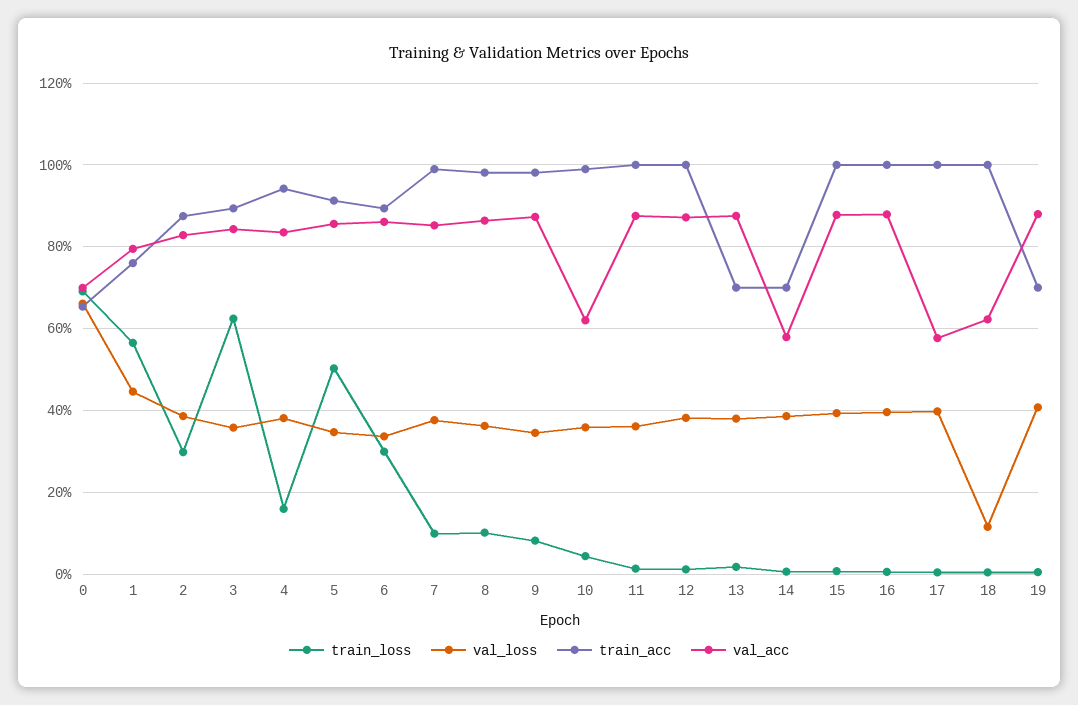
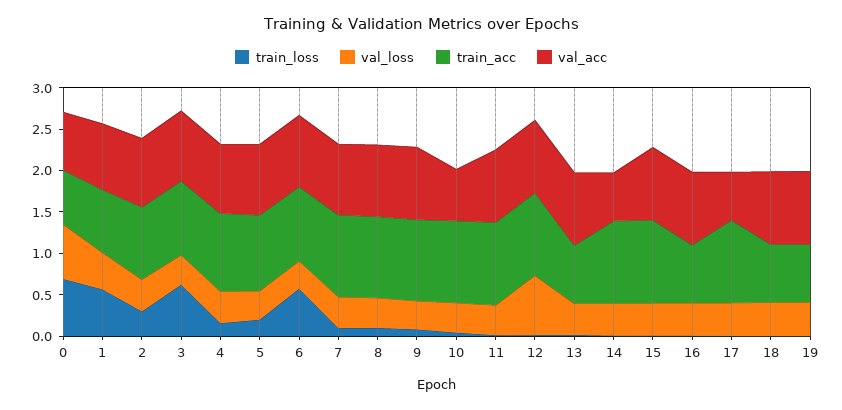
  {
    "train_loss": {
      "0": 0.7,
      "1": 0.56,
      "2": 0.3,
      "3": 0.62,
      "4": 0.16,
-     "5": 0.5,
+     "5": 0.2,
-     "6": 0.3,
+     "6": 0.6,
      "7": 0.1,
      "8": 0.1,
      "9": 0.08,
      "10": 0.04,
      "11": 0.02,
      "12": 0.02,
      "13": 0.02,
      "14": 0,
      "15": 0,
      "16": 0,
      "17": 0,
      "18": 0,
      "19": 0
    },
    "val_loss": {
      "0": 0.66,
      "1": 0.44,
      "2": 0.38,
      "3": 0.36,
      "4": 0.38,
      "5": 0.34,
      "6": 0.34,
      "7": 0.38,
      "8": 0.36,
      "9": 0.34,
      "10": 0.36,
      "11": 0.36,
-     "12": 0.38,
+     "12": 0.7,
      "13": 0.38,
      "14": 0.38,
      "15": 0.4,
      "16": 0.4,
      "17": 0.4,
-     "18": 0.12,
+     "18": 0.4,
      "19": 0.4
    },
    "train_acc": {
      "0": 0.66,
      "1": 0.76,
      "2": 0.88,
      "3": 0.9,
      "4": 0.94,
      "5": 0.92,
      "6": 0.9,
      "7": 1,
      "8": 0.98,
      "9": 0.98,
      "10": 1,
      "11": 1,
      "12": 1,
      "13": 0.7,
-     "14": 0.7,
+     "14": 1,
      "15": 1,
-     "16": 1,
+     "16": 0.7,
      "17": 1,
-     "18": 1,
+     "18": 0.7,
      "19": 0.7
    },
    "val_acc": {
      "0": 0.7,
      "1": 0.8,
      "2": 0.82,
      "3": 0.84,
      "4": 0.84,
      "5": 0.86,
      "6": 0.86,
      "7": 0.86,
      "8": 0.86,
      "9": 0.88,
      "10": 0.62,
      "11": 0.88,
      "12": 0.88,
      "13": 0.88,
      "14": 0.58,
      "15": 0.88,
      "16": 0.88,
      "17": 0.58,
-     "18": 0.62,
+     "18": 0.9,
      "19": 0.88
    }
  }

